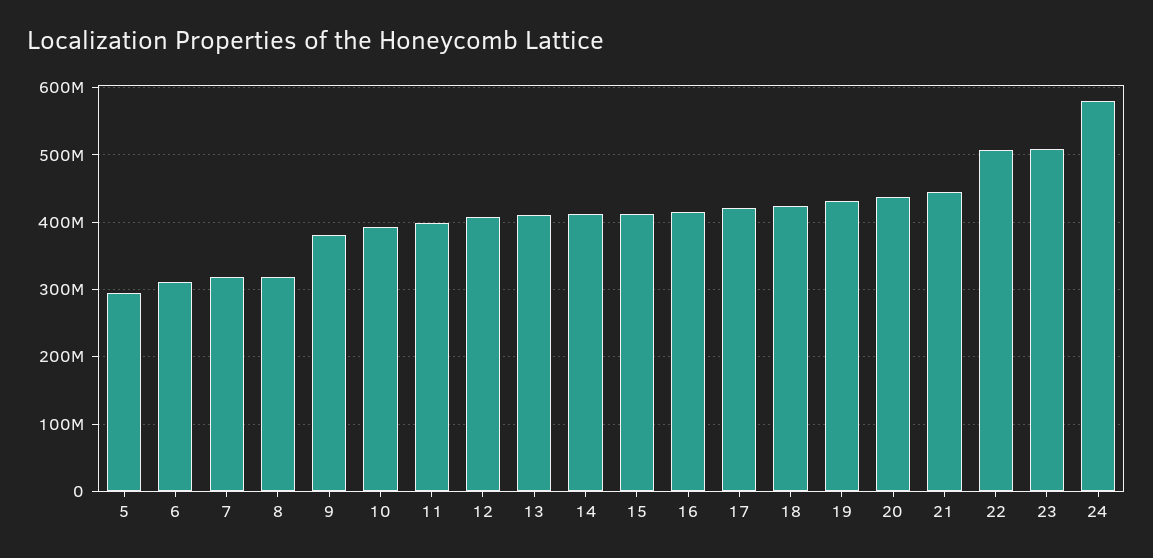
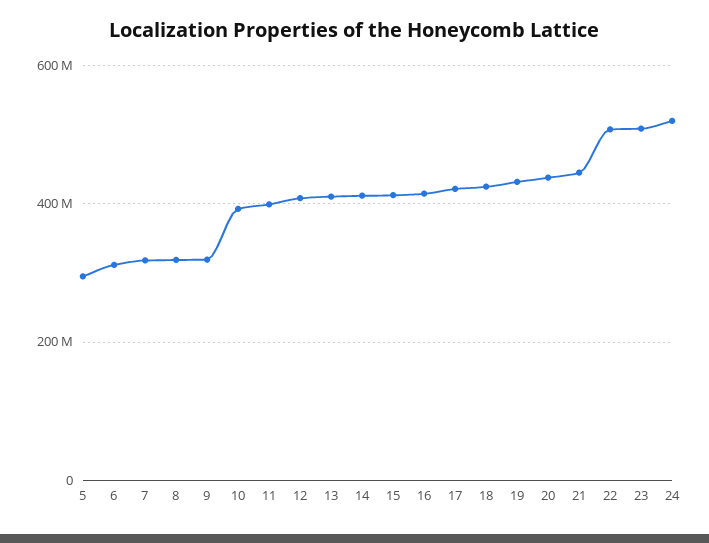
  {
    "5": 300000000,
    "6": 310000000,
    "7": 320000000,
    "8": 320000000,
-   "9": 380000000,
+   "9": 320000000,
    "10": 390000000,
    "11": 400000000,
    "12": 410000000,
    "13": 410000000,
    "14": 410000000,
    "15": 410000000,
    "16": 410000000,
    "17": 420000000,
    "18": 420000000,
    "19": 430000000,
    "20": 440000000,
    "21": 440000000,
    "22": 510000000,
    "23": 510000000,
-   "24": 580000000
+   "24": 520000000
  }

